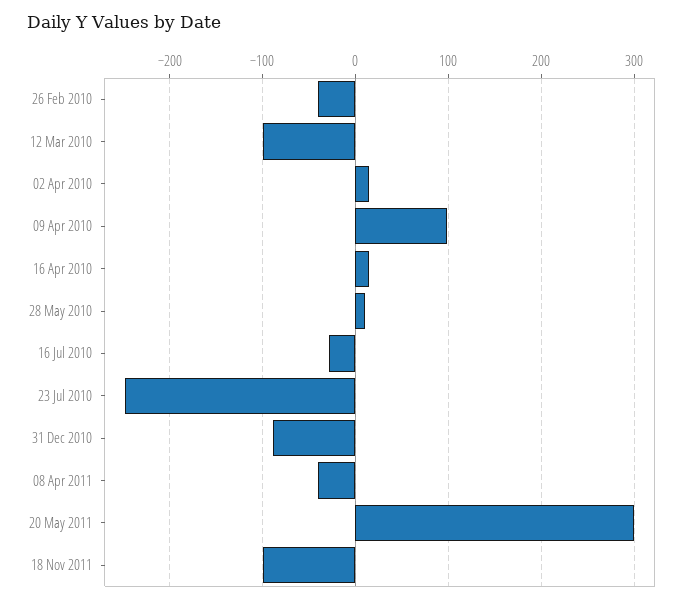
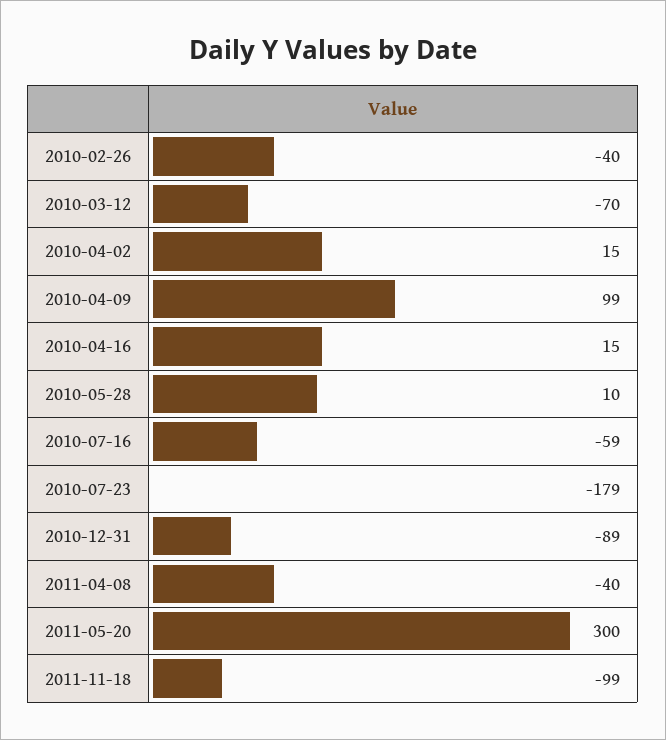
  {
    "26 Feb 2010": -40,
-   "12 Mar 2010": -100,
+   "12 Mar 2010": -70,
    "02 Apr 2010": 15,
    "09 Apr 2010": 99,
    "16 Apr 2010": 15,
    "28 May 2010": 10,
-   "16 Jul 2010": -30,
+   "16 Jul 2010": -59,
-   "23 Jul 2010": -250,
+   "23 Jul 2010": -179,
    "31 Dec 2010": -89,
    "08 Apr 2011": -40,
    "20 May 2011": 300,
    "18 Nov 2011": -99
  }

